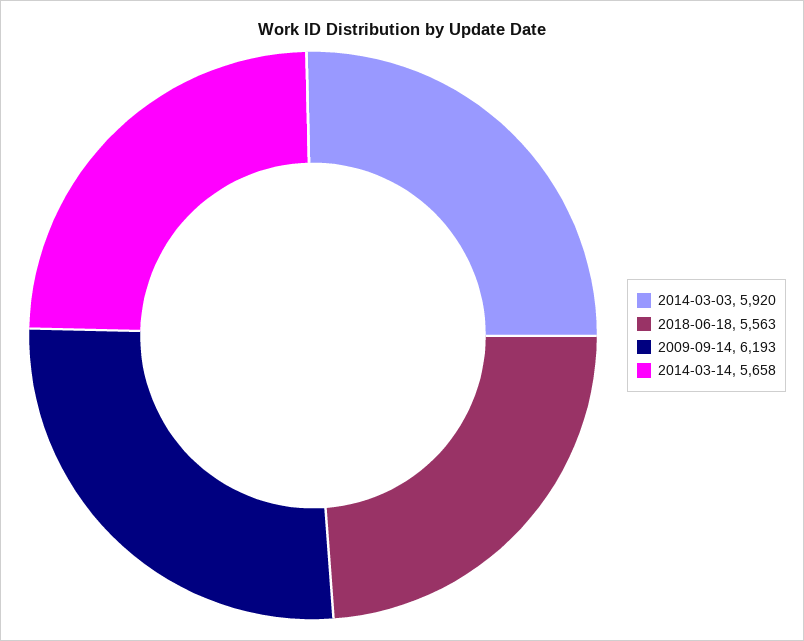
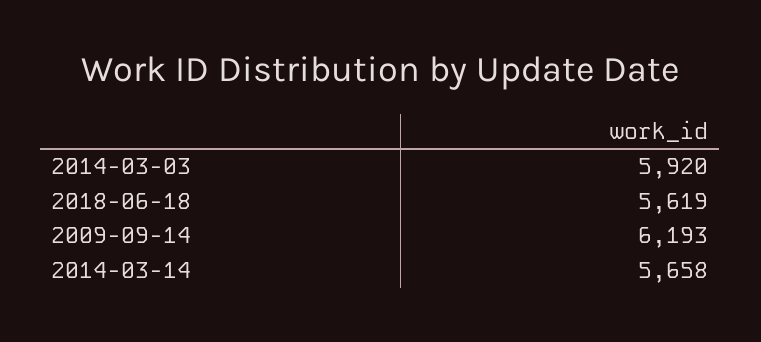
  {
    "2014-03-03": 5920,
-   "2018-06-18": 5563,
+   "2018-06-18": 5619,
    "2009-09-14": 6193,
    "2014-03-14": 5658
  }

